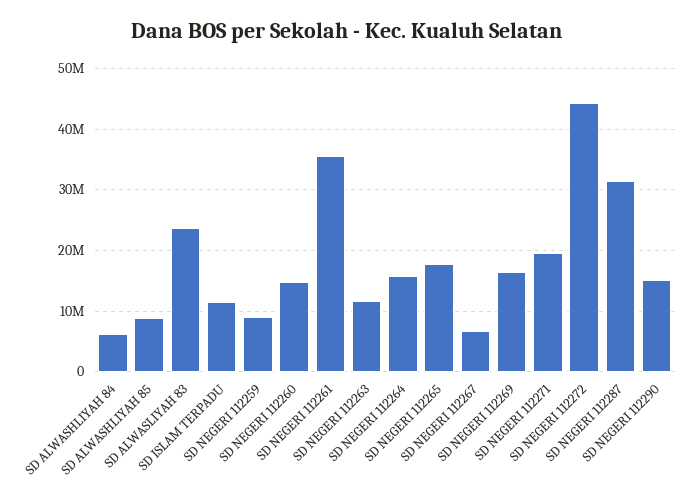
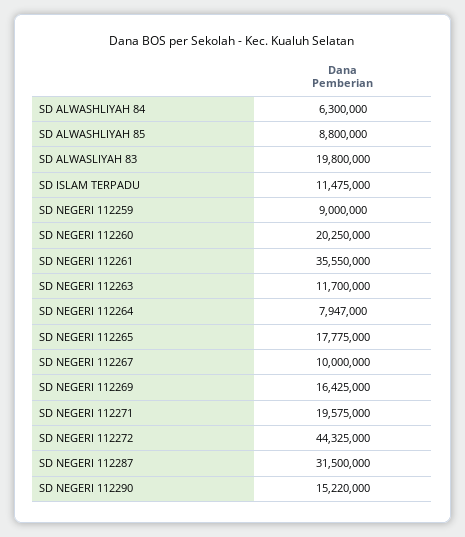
  {
    "SD ALWASHLIYAH 84": 6300000,
    "SD ALWASHLIYAH 85": 8800000,
-   "SD ALWASLIYAH 83": 24000000,
+   "SD ALWASLIYAH 83": 19800000,
    "SD ISLAM TERPADU": 11475000,
    "SD NEGERI 112259": 9000000,
-   "SD NEGERI 112260": 15000000,
+   "SD NEGERI 112260": 20250000,
    "SD NEGERI 112261": 35550000,
    "SD NEGERI 112263": 11700000,
-   "SD NEGERI 112264": 16000000,
+   "SD NEGERI 112264": 7947000,
    "SD NEGERI 112265": 17775000,
-   "SD NEGERI 112267": 7000000,
+   "SD NEGERI 112267": 10000000,
    "SD NEGERI 112269": 16425000,
    "SD NEGERI 112271": 19575000,
    "SD NEGERI 112272": 44325000,
    "SD NEGERI 112287": 31500000,
    "SD NEGERI 112290": 15220000
  }

